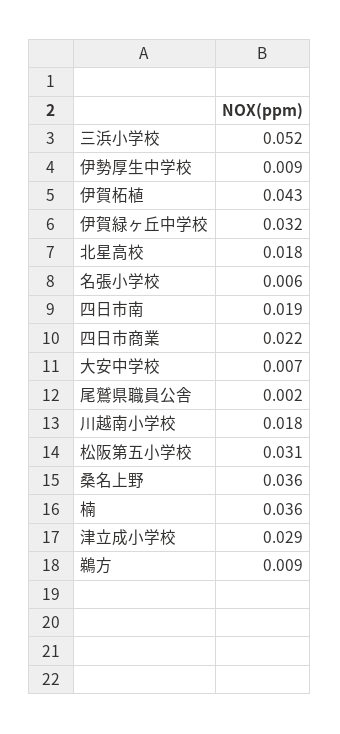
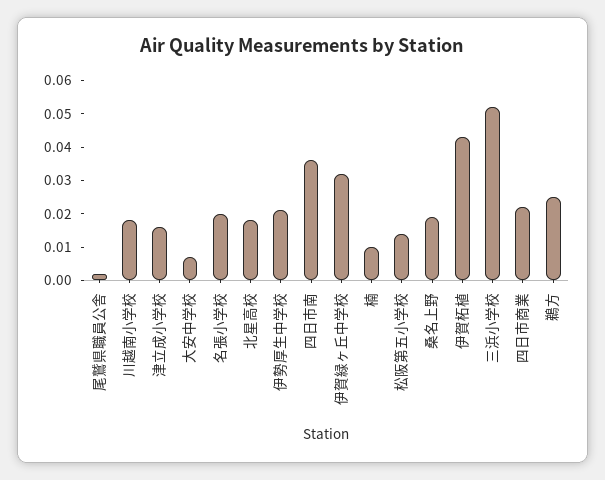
  {
    "三浜小学校": 0.052,
-   "伊勢厚生中学校": 0.009,
+   "伊勢厚生中学校": 0.02,
    "伊賀柘植": 0.043,
    "伊賀緑ヶ丘中学校": 0.032,
    "北星高校": 0.018,
-   "名張小学校": 0.006,
+   "名張小学校": 0.02,
-   "四日市南": 0.019,
+   "四日市南": 0.035,
    "四日市商業": 0.022,
    "大安中学校": 0.007,
    "尾鷲県職員公舎": 0.002,
    "川越南小学校": 0.018,
-   "松阪第五小学校": 0.031,
+   "松阪第五小学校": 0.015,
-   "桑名上野": 0.036,
+   "桑名上野": 0.02,
-   "楠": 0.036,
+   "楠": 0.01,
-   "津立成小学校": 0.029,
+   "津立成小学校": 0.015,
-   "鵜方": 0.009
+   "鵜方": 0.025
  }

